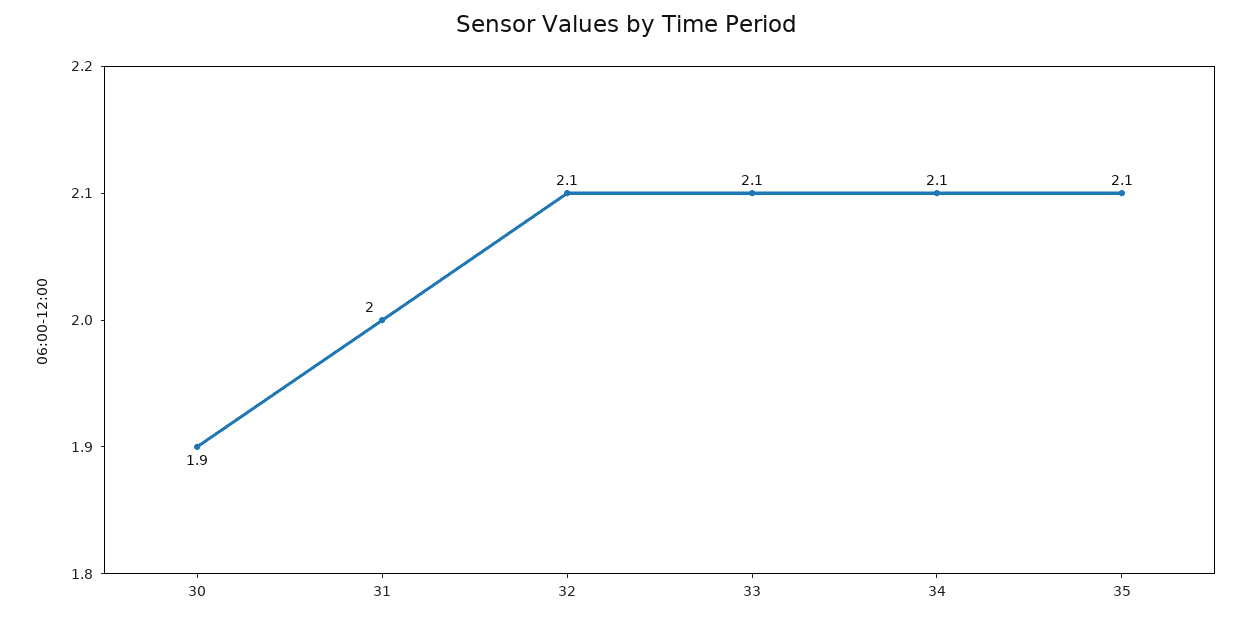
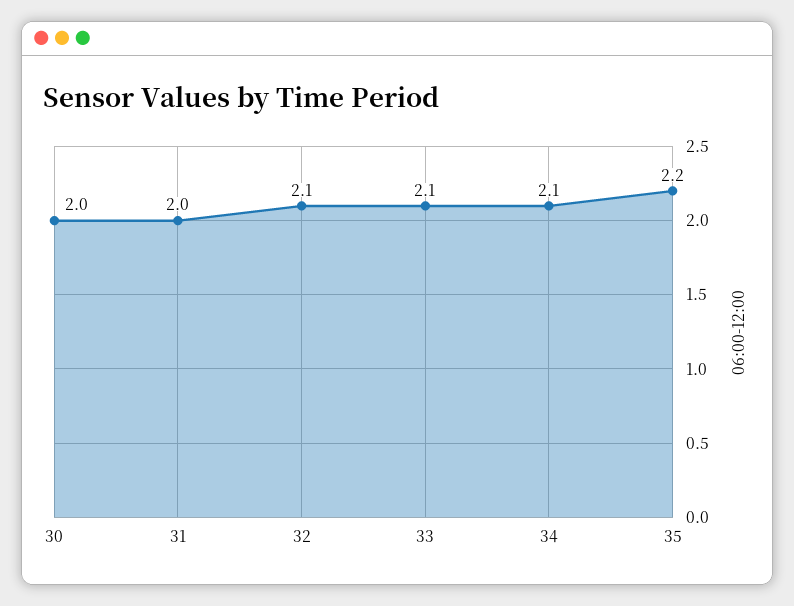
  {
-   "30": 1.9,
+   "30": 2,
    "31": 2,
    "32": 2.1,
    "33": 2.1,
    "34": 2.1,
-   "35": 2.1
+   "35": 2.2
  }

